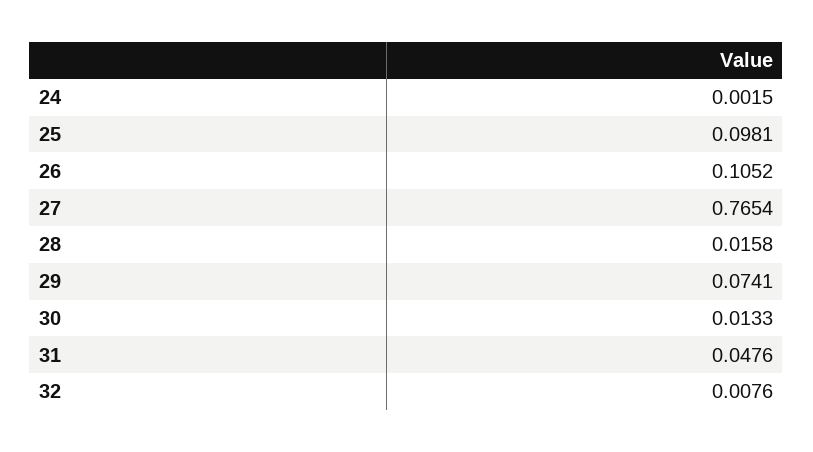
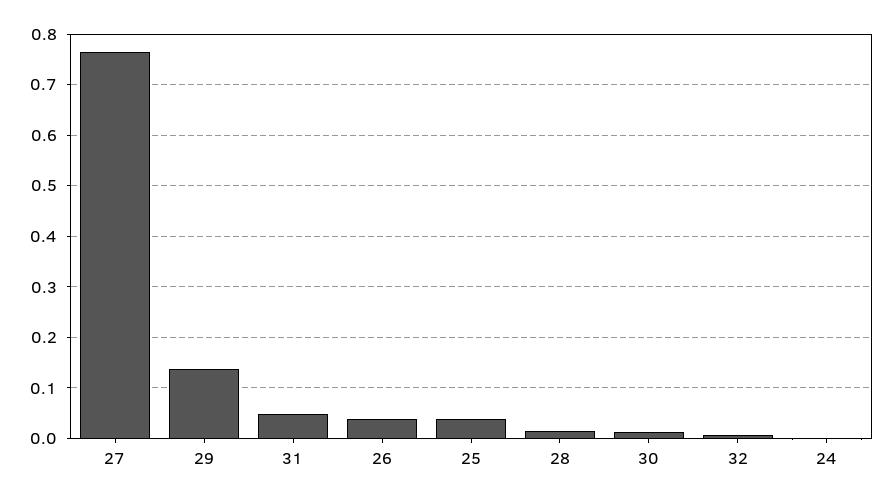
  {
    "24": 0.0015,
-   "25": 0.0981,
+   "25": 0.04,
-   "26": 0.1052,
+   "26": 0.04,
    "27": 0.7654,
    "28": 0.0158,
-   "29": 0.0741,
+   "29": 0.14,
    "30": 0.0133,
    "31": 0.0476,
    "32": 0.0076
  }

